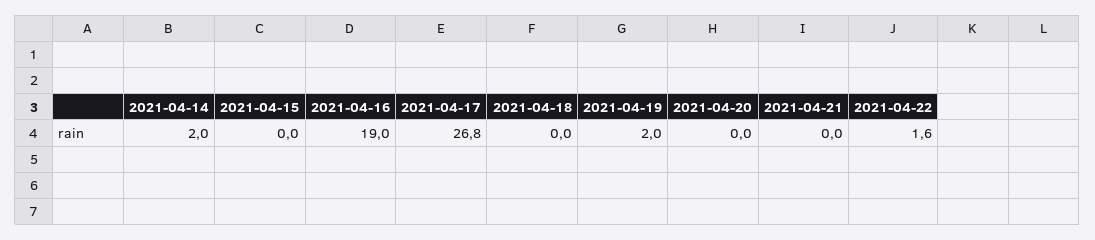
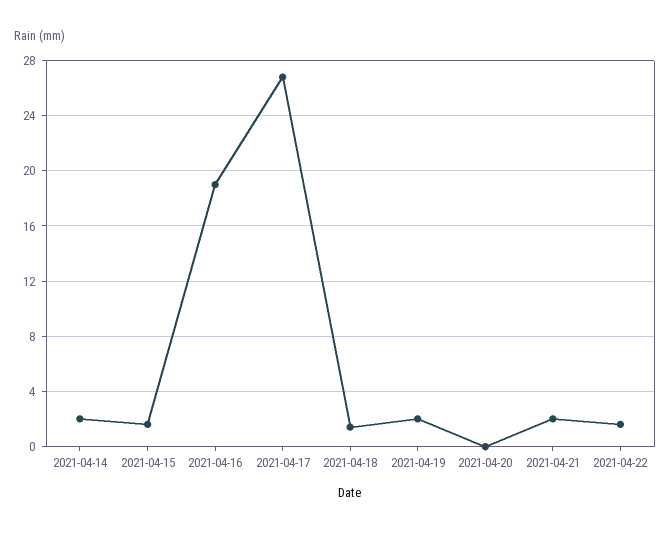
  {
    "2021-04-14": 2,
-   "2021-04-15": 0,
+   "2021-04-15": 1.5,
    "2021-04-16": 19,
    "2021-04-17": 26.8,
-   "2021-04-18": 0,
+   "2021-04-18": 1.5,
    "2021-04-19": 2,
    "2021-04-20": 0,
-   "2021-04-21": 0,
+   "2021-04-21": 2,
    "2021-04-22": 1.6
  }

